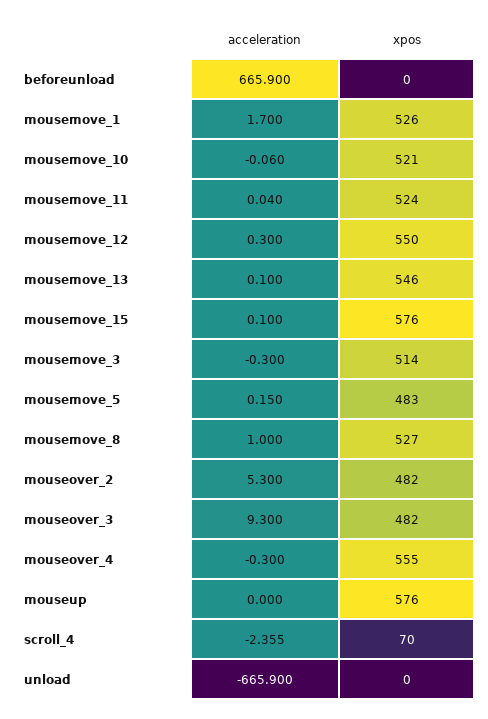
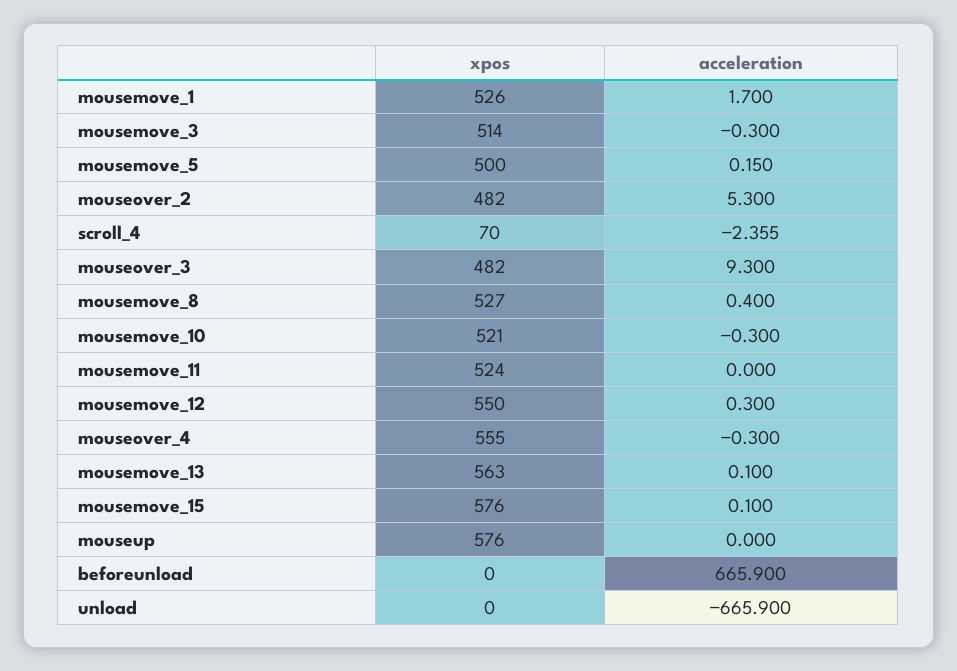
  {
    "acceleration": {
      "beforeunload": 665.9,
      "mousemove_1": 1.7,
-     "mousemove_10": -0.06,
+     "mousemove_10": -0.3,
-     "mousemove_11": 0.04,
+     "mousemove_11": 0,
      "mousemove_12": 0.3,
      "mousemove_13": 0.1,
      "mousemove_15": 0.1,
      "mousemove_3": -0.3,
      "mousemove_5": 0.15,
-     "mousemove_8": 1,
+     "mousemove_8": 0.4,
      "mouseover_2": 5.3,
      "mouseover_3": 9.3,
      "mouseover_4": -0.3,
      "mouseup": 0,
      "scroll_4": -2.355,
      "unload": -665.9
    },
    "xpos": {
      "beforeunload": 0,
      "mousemove_1": 526,
      "mousemove_10": 521,
      "mousemove_11": 524,
      "mousemove_12": 550,
-     "mousemove_13": 546,
+     "mousemove_13": 563,
      "mousemove_15": 576,
      "mousemove_3": 514,
-     "mousemove_5": 483,
+     "mousemove_5": 500,
      "mousemove_8": 527,
      "mouseover_2": 482,
      "mouseover_3": 482,
      "mouseover_4": 555,
      "mouseup": 576,
      "scroll_4": 70,
      "unload": 0
    }
  }

